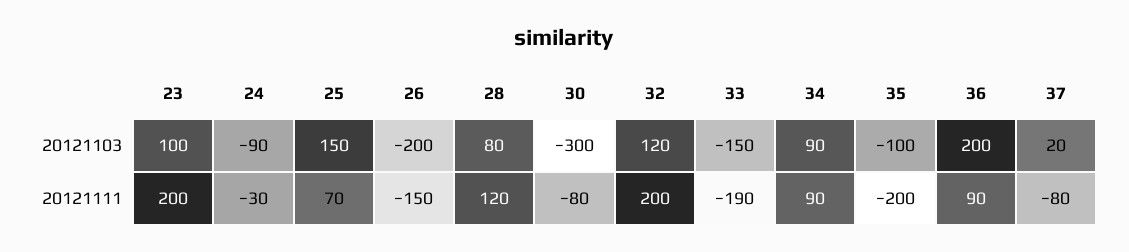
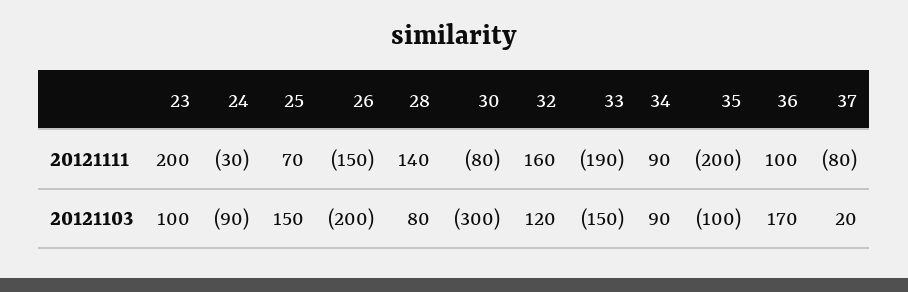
  {
    "23": {
      "20121103": 100,
      "20121111": 200
    },
    "24": {
      "20121103": -90,
      "20121111": -30
    },
    "25": {
      "20121103": 150,
      "20121111": 70
    },
    "26": {
      "20121103": -200,
      "20121111": -150
    },
    "28": {
      "20121103": 80,
-     "20121111": 120
+     "20121111": 140
    },
    "30": {
      "20121103": -300,
      "20121111": -80
    },
    "32": {
      "20121103": 120,
-     "20121111": 200
+     "20121111": 160
    },
    "33": {
      "20121103": -150,
      "20121111": -190
    },
    "34": {
      "20121103": 90,
      "20121111": 90
    },
    "35": {
      "20121103": -100,
      "20121111": -200
    },
    "36": {
-     "20121103": 200,
+     "20121103": 170,
-     "20121111": 90
+     "20121111": 100
    },
    "37": {
      "20121103": 20,
      "20121111": -80
    }
  }

